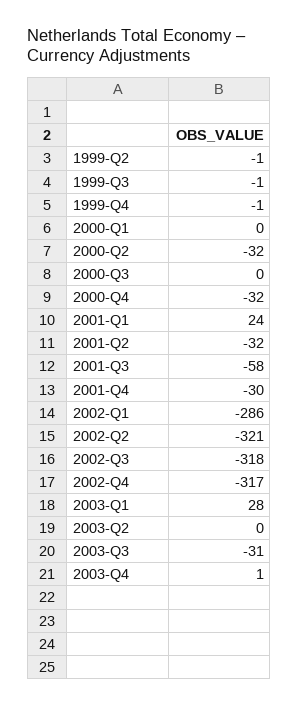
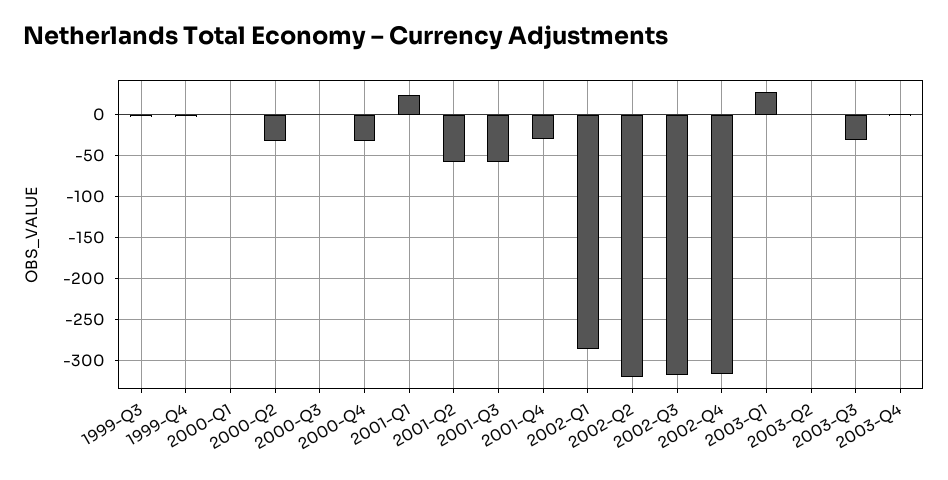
  {
-   "1999-Q2": -1,
    "1999-Q3": -1,
    "1999-Q4": -1,
    "2000-Q1": 0,
    "2000-Q2": -32,
    "2000-Q3": 0,
    "2000-Q4": -32,
    "2001-Q1": 24,
-   "2001-Q2": -32,
+   "2001-Q2": -60,
    "2001-Q3": -58,
    "2001-Q4": -30,
    "2002-Q1": -286,
    "2002-Q2": -321,
    "2002-Q3": -318,
    "2002-Q4": -317,
    "2003-Q1": 28,
    "2003-Q2": 0,
    "2003-Q3": -31,
    "2003-Q4": 1
  }

